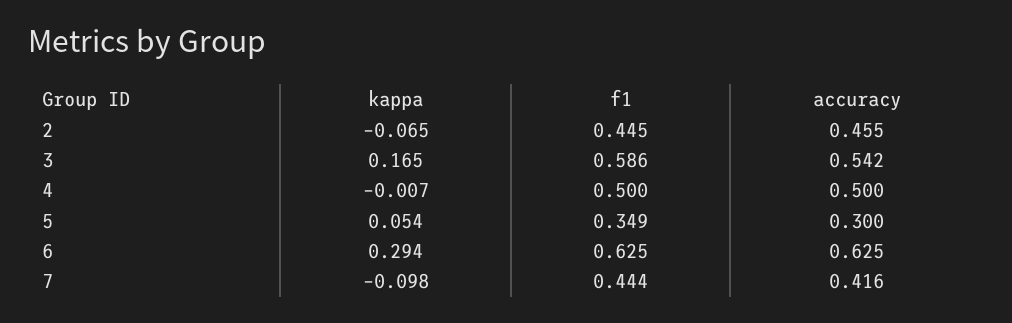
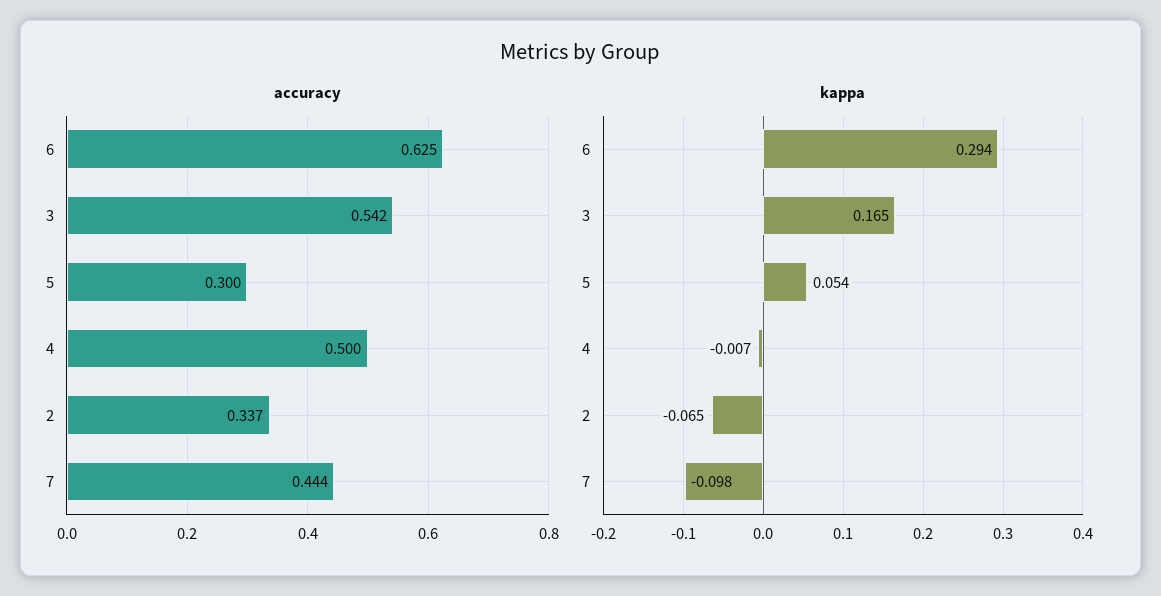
  {
    "kappa": {
      "2": -0.065,
      "3": 0.165,
      "4": -0.007,
      "5": 0.054,
      "6": 0.294,
      "7": -0.098
    },
-   "f1": {
-     "2": 0.445,
-     "3": 0.586,
-     "4": 0.5,
-     "5": 0.349,
-     "6": 0.625,
-     "7": 0.444
-   },
    "accuracy": {
-     "2": 0.455,
+     "2": 0.337,
      "3": 0.542,
      "4": 0.5,
      "5": 0.3,
      "6": 0.625,
-     "7": 0.416
+     "7": 0.444
    }
  }

